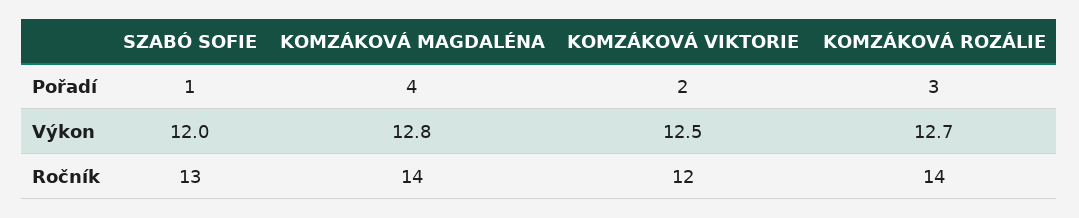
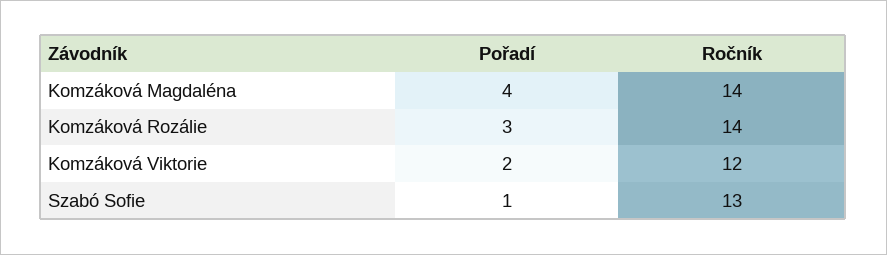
  {
    "SZABÓ SOFIE": {
      "Pořadí": 1,
-     "Výkon": 12,
      "Ročník": 13
    },
    "KOMZÁKOVÁ MAGDALÉNA": {
      "Pořadí": 4,
-     "Výkon": 12.8,
      "Ročník": 14
    },
    "KOMZÁKOVÁ VIKTORIE": {
      "Pořadí": 2,
-     "Výkon": 12.5,
      "Ročník": 12
    },
    "KOMZÁKOVÁ ROZÁLIE": {
      "Pořadí": 3,
-     "Výkon": 12.7,
      "Ročník": 14
    }
  }

